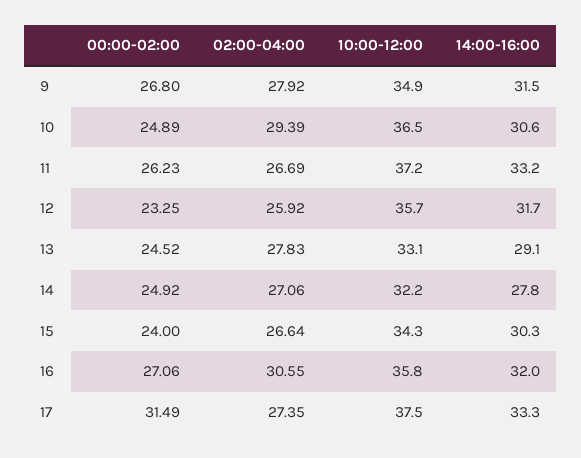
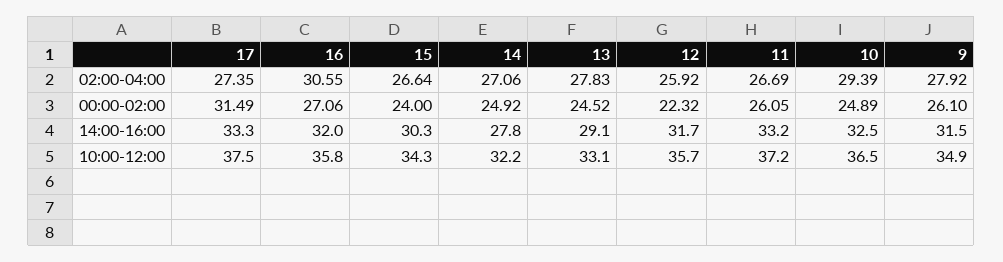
  {
    "00:00-02:00": {
-     "9": 26.8,
+     "9": 26.1,
      "10": 24.89,
-     "11": 26.23,
+     "11": 26.05,
-     "12": 23.25,
+     "12": 22.32,
      "13": 24.52,
      "14": 24.92,
      "15": 24,
      "16": 27.06,
      "17": 31.49
    },
    "02:00-04:00": {
      "9": 27.92,
      "10": 29.39,
      "11": 26.69,
      "12": 25.92,
      "13": 27.83,
      "14": 27.06,
      "15": 26.64,
      "16": 30.55,
      "17": 27.35
    },
    "10:00-12:00": {
      "9": 34.9,
      "10": 36.5,
      "11": 37.2,
      "12": 35.7,
      "13": 33.1,
      "14": 32.2,
      "15": 34.3,
      "16": 35.8,
      "17": 37.5
    },
    "14:00-16:00": {
      "9": 31.5,
-     "10": 30.6,
+     "10": 32.5,
      "11": 33.2,
      "12": 31.7,
      "13": 29.1,
      "14": 27.8,
      "15": 30.3,
      "16": 32,
      "17": 33.3
    }
  }

